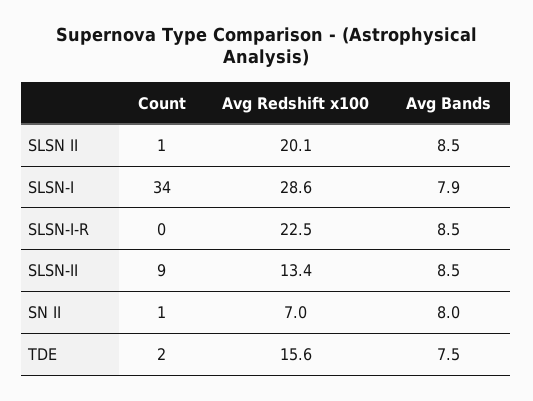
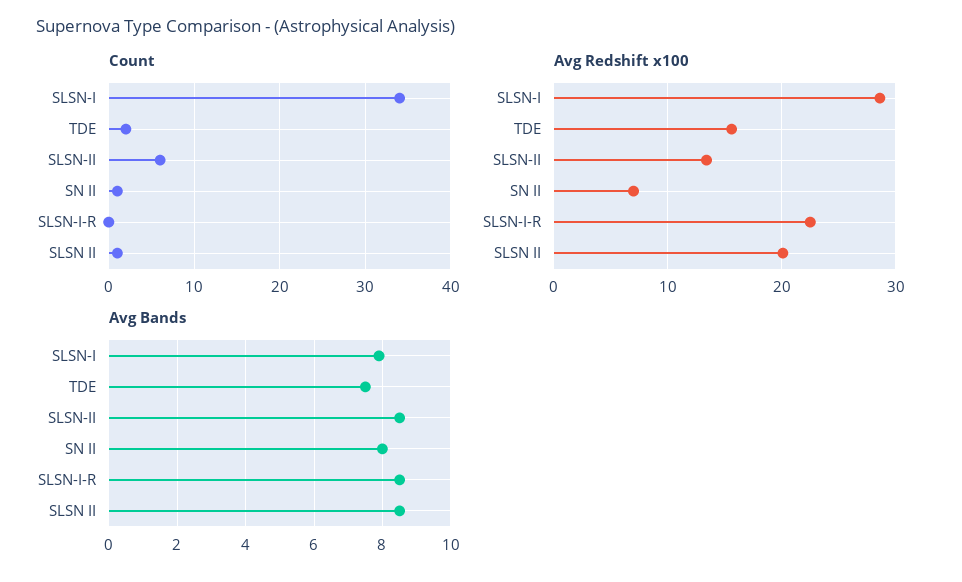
  {
    "Count": {
      "SLSN II": 1,
      "SLSN-I": 34,
      "SLSN-I-R": 0,
-     "SLSN-II": 9,
+     "SLSN-II": 6,
      "SN II": 1,
      "TDE": 2
    },
    "Avg Redshift x100": {
      "SLSN II": 20.1,
      "SLSN-I": 28.6,
      "SLSN-I-R": 22.5,
      "SLSN-II": 13.4,
      "SN II": 7,
      "TDE": 15.6
    },
    "Avg Bands": {
      "SLSN II": 8.5,
      "SLSN-I": 7.9,
      "SLSN-I-R": 8.5,
      "SLSN-II": 8.5,
      "SN II": 8,
      "TDE": 7.5
    }
  }

